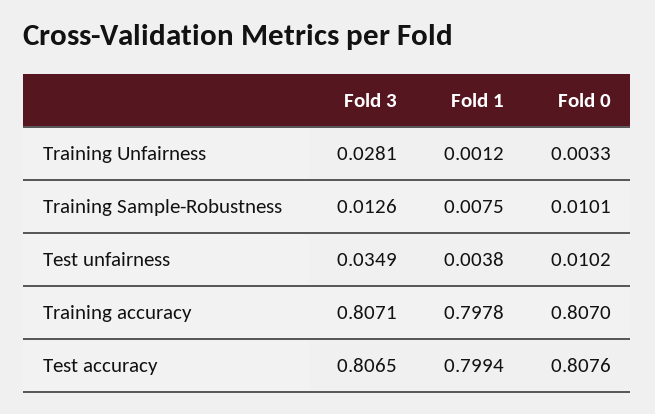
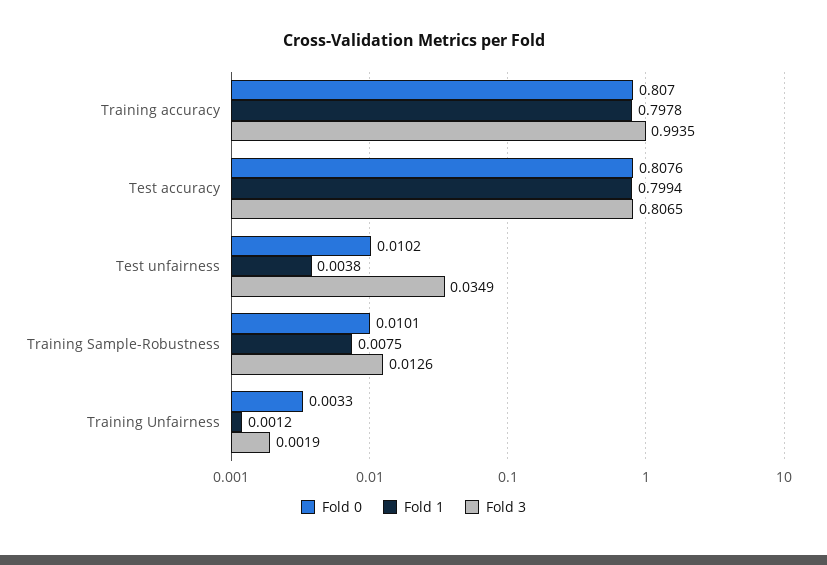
  {
    "Fold 3": {
-     "Training Unfairness": 0.0281,
+     "Training Unfairness": 0.0019,
      "Training Sample-Robustness": 0.0126,
      "Test unfairness": 0.0349,
-     "Training accuracy": 0.8071,
+     "Training accuracy": 0.9935,
      "Test accuracy": 0.8065
    },
    "Fold 1": {
      "Training Unfairness": 0.0012,
      "Training Sample-Robustness": 0.0075,
      "Test unfairness": 0.0038,
      "Training accuracy": 0.7978,
      "Test accuracy": 0.7994
    },
    "Fold 0": {
      "Training Unfairness": 0.0033,
      "Training Sample-Robustness": 0.0101,
      "Test unfairness": 0.0102,
      "Training accuracy": 0.807,
      "Test accuracy": 0.8076
    }
  }

